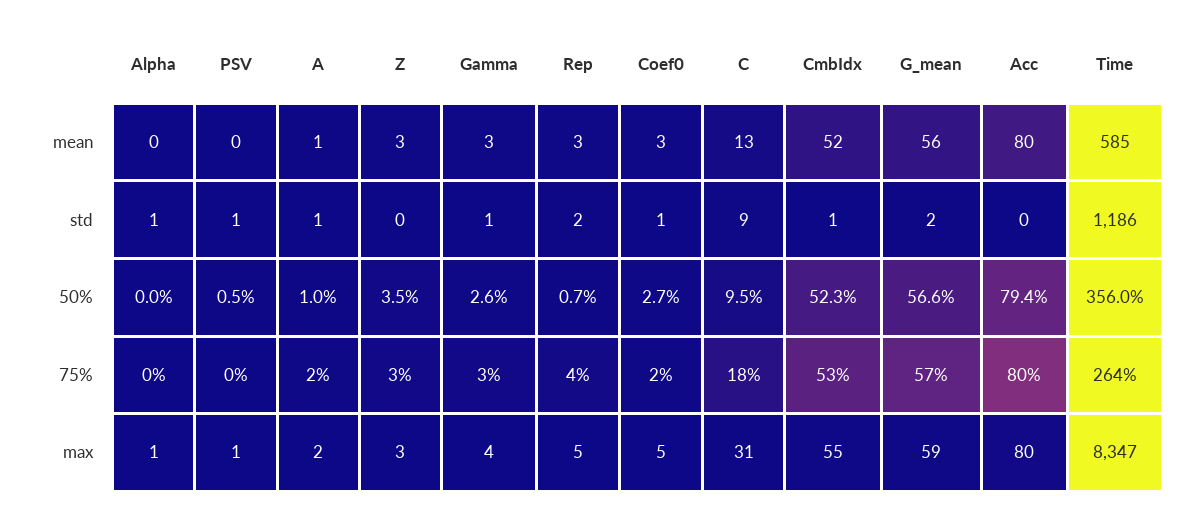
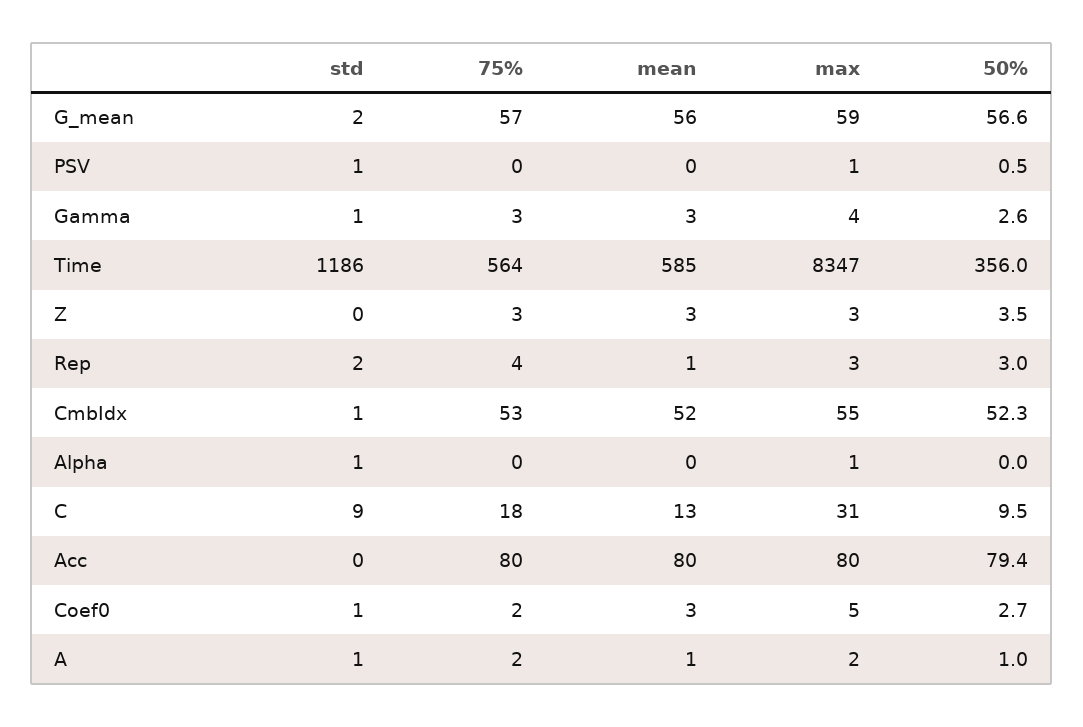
  {
    "Alpha": {
      "mean": 0,
      "std": 1,
      "50%": 0,
      "75%": 0,
      "max": 1
    },
    "PSV": {
      "mean": 0,
      "std": 1,
      "50%": 0.5,
      "75%": 0,
      "max": 1
    },
    "A": {
      "mean": 1,
      "std": 1,
      "50%": 1,
      "75%": 2,
      "max": 2
    },
    "Z": {
      "mean": 3,
      "std": 0,
      "50%": 3.5,
      "75%": 3,
      "max": 3
    },
    "Gamma": {
      "mean": 3,
      "std": 1,
      "50%": 2.6,
      "75%": 3,
      "max": 4
    },
    "Rep": {
-     "mean": 3,
+     "mean": 1,
      "std": 2,
-     "50%": 0.7,
+     "50%": 3,
      "75%": 4,
-     "max": 5
+     "max": 3
    },
    "Coef0": {
      "mean": 3,
      "std": 1,
      "50%": 2.7,
      "75%": 2,
      "max": 5
    },
    "C": {
      "mean": 13,
      "std": 9,
      "50%": 9.5,
      "75%": 18,
      "max": 31
    },
    "CmbIdx": {
      "mean": 52,
      "std": 1,
      "50%": 52.3,
      "75%": 53,
      "max": 55
    },
    "G_mean": {
      "mean": 56,
      "std": 2,
      "50%": 56.6,
      "75%": 57,
      "max": 59
    },
    "Acc": {
      "mean": 80,
      "std": 0,
      "50%": 79.4,
      "75%": 80,
      "max": 80
    },
    "Time": {
      "mean": 585,
      "std": 1186,
      "50%": 356,
-     "75%": 264,
+     "75%": 564,
      "max": 8347
    }
  }

